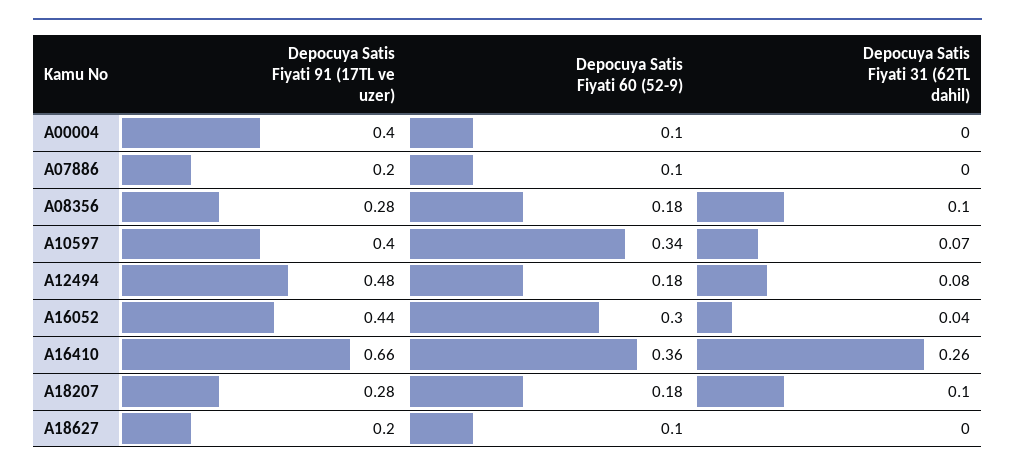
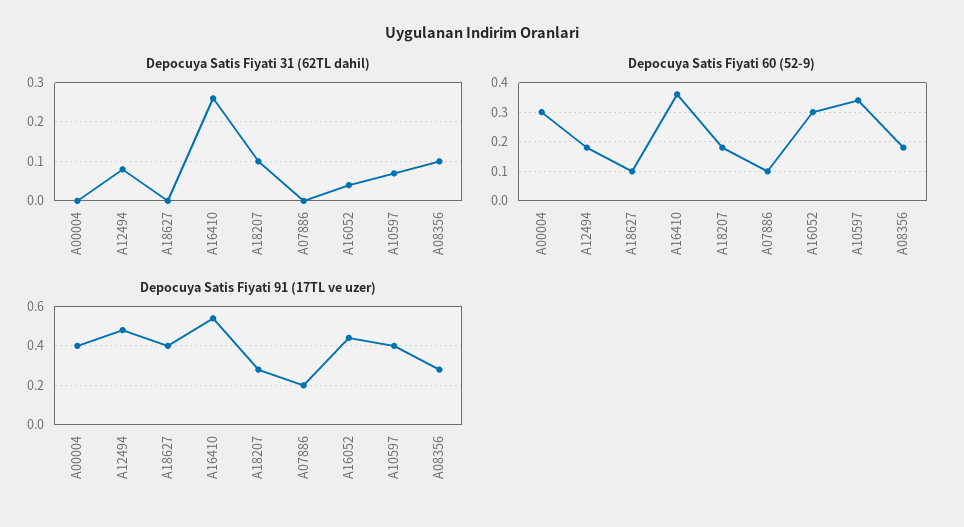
  {
    "Depocuya Satis Fiyati 91 (17TL ve uzer)": {
      "A00004": 0.4,
      "A07886": 0.2,
      "A08356": 0.28,
      "A10597": 0.4,
      "A12494": 0.48,
      "A16052": 0.44,
-     "A16410": 0.66,
+     "A16410": 0.55,
      "A18207": 0.28,
-     "A18627": 0.2
+     "A18627": 0.4
    },
    "Depocuya Satis Fiyati 60 (52-9)": {
-     "A00004": 0.1,
+     "A00004": 0.3,
      "A07886": 0.1,
      "A08356": 0.18,
      "A10597": 0.34,
      "A12494": 0.18,
      "A16052": 0.3,
      "A16410": 0.36,
      "A18207": 0.18,
      "A18627": 0.1
    },
    "Depocuya Satis Fiyati 31 (62TL dahil)": {
      "A00004": 0,
      "A07886": 0,
      "A08356": 0.1,
      "A10597": 0.07,
      "A12494": 0.08,
      "A16052": 0.04,
      "A16410": 0.26,
      "A18207": 0.1,
      "A18627": 0
    }
  }

